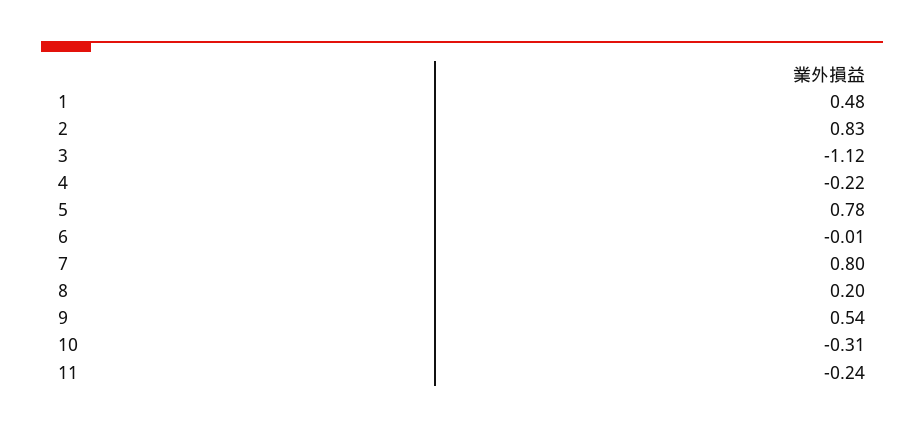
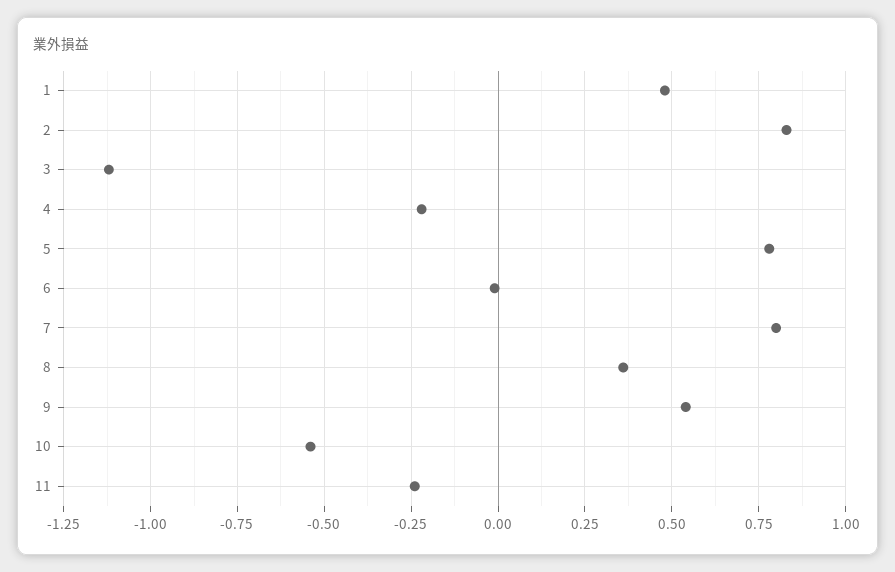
  {
    "1": 0.48,
    "2": 0.83,
    "3": -1.12,
    "4": -0.22,
    "5": 0.78,
    "6": -0.01,
    "7": 0.8,
-   "8": 0.2,
+   "8": 0.35,
    "9": 0.54,
-   "10": -0.31,
+   "10": -0.55,
    "11": -0.24
  }

